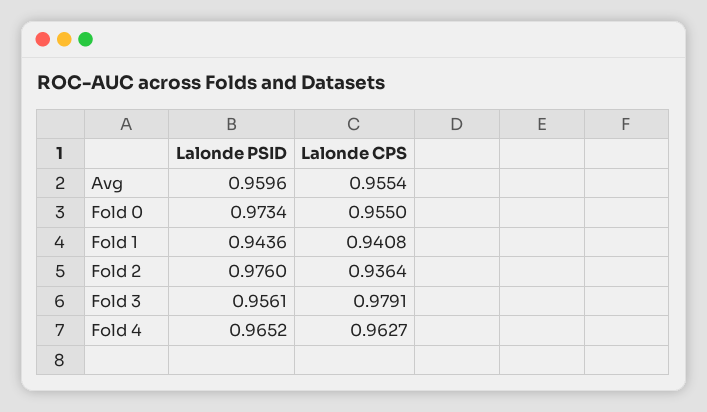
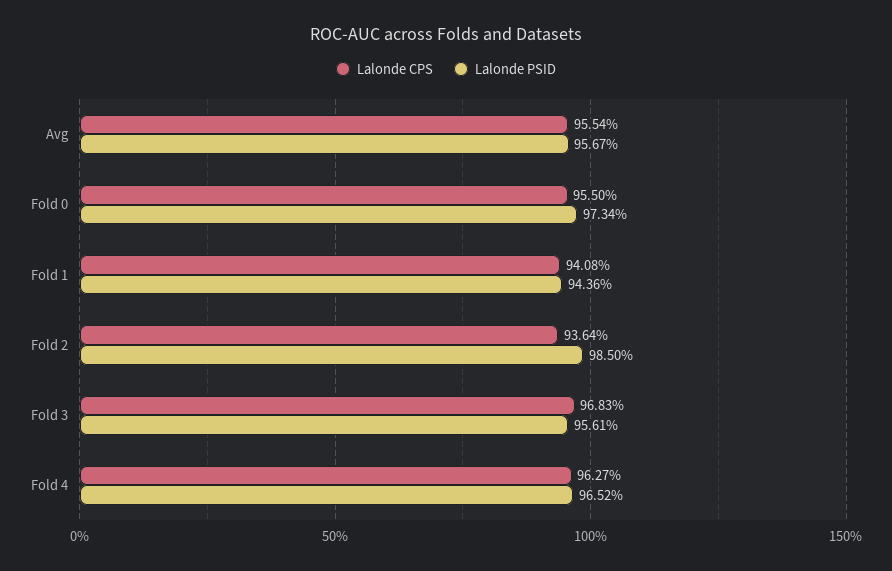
  {
    "Lalonde PSID": {
-     "Avg": 0.9596,
+     "Avg": 0.9567,
      "Fold 0": 0.9734,
      "Fold 1": 0.9436,
-     "Fold 2": 0.976,
+     "Fold 2": 0.985,
      "Fold 3": 0.9561,
      "Fold 4": 0.9652
    },
    "Lalonde CPS": {
      "Avg": 0.9554,
      "Fold 0": 0.955,
      "Fold 1": 0.9408,
      "Fold 2": 0.9364,
-     "Fold 3": 0.9791,
+     "Fold 3": 0.9683,
      "Fold 4": 0.9627
    }
  }

